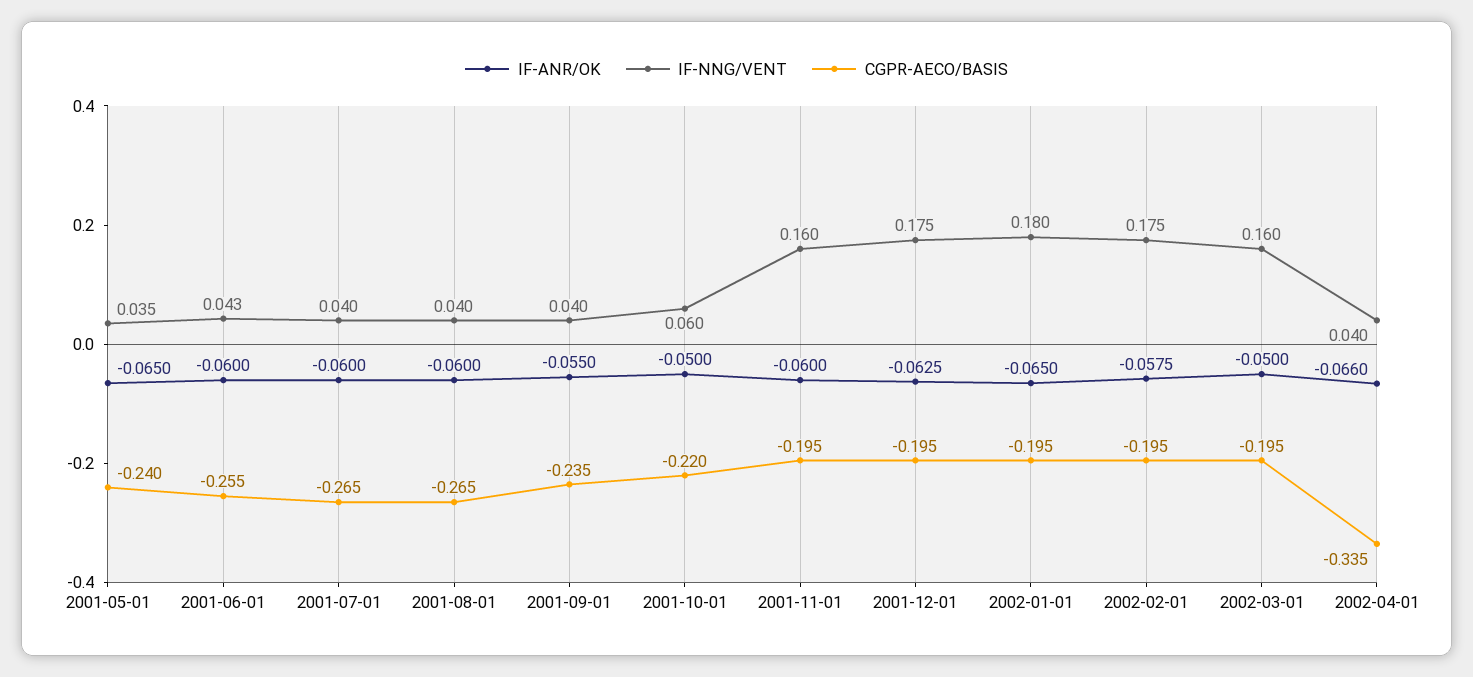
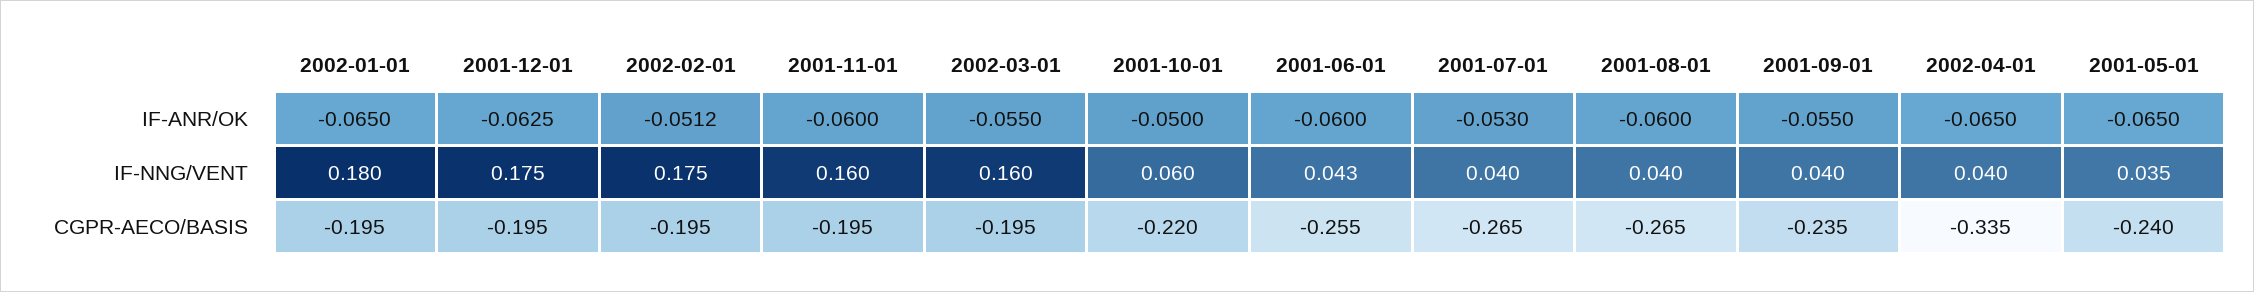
  {
    "IF-ANR/OK": {
      "2001-05-01": -0.065,
      "2001-06-01": -0.06,
-     "2001-07-01": -0.06,
+     "2001-07-01": -0.053,
      "2001-08-01": -0.06,
      "2001-09-01": -0.055,
      "2001-10-01": -0.05,
      "2001-11-01": -0.06,
      "2001-12-01": -0.0625,
      "2002-01-01": -0.065,
-     "2002-02-01": -0.0575,
+     "2002-02-01": -0.0512,
-     "2002-03-01": -0.05,
+     "2002-03-01": -0.055,
-     "2002-04-01": -0.066
+     "2002-04-01": -0.065
    },
    "IF-NNG/VENT": {
      "2001-05-01": 0.035,
      "2001-06-01": 0.043,
      "2001-07-01": 0.04,
      "2001-08-01": 0.04,
      "2001-09-01": 0.04,
      "2001-10-01": 0.06,
      "2001-11-01": 0.16,
      "2001-12-01": 0.175,
      "2002-01-01": 0.18,
      "2002-02-01": 0.175,
      "2002-03-01": 0.16,
      "2002-04-01": 0.04
    },
    "CGPR-AECO/BASIS": {
      "2001-05-01": -0.24,
      "2001-06-01": -0.255,
      "2001-07-01": -0.265,
      "2001-08-01": -0.265,
      "2001-09-01": -0.235,
      "2001-10-01": -0.22,
      "2001-11-01": -0.195,
      "2001-12-01": -0.195,
      "2002-01-01": -0.195,
      "2002-02-01": -0.195,
      "2002-03-01": -0.195,
      "2002-04-01": -0.335
    }
  }

